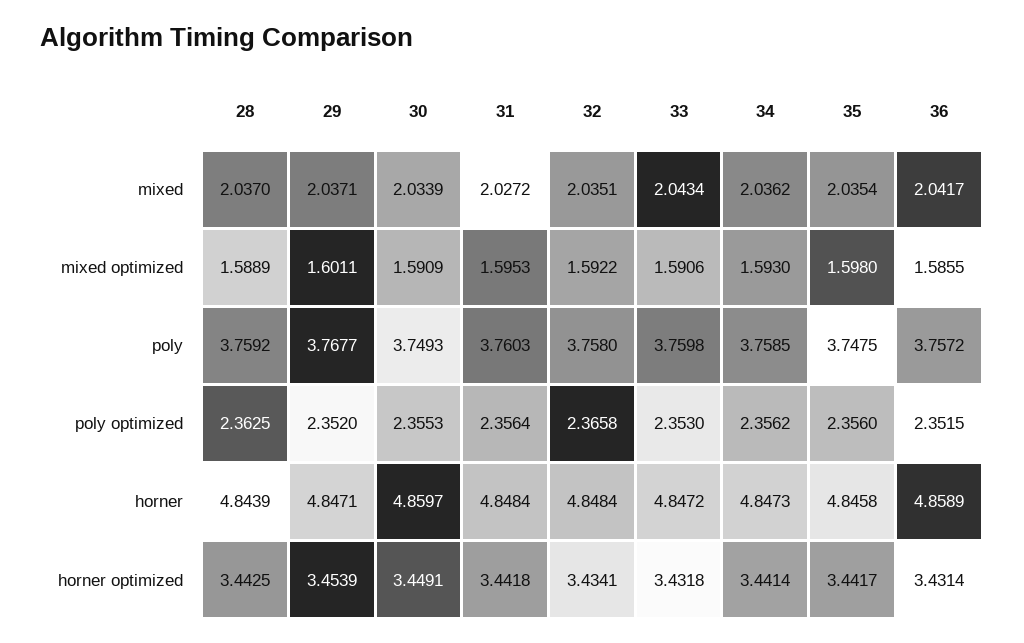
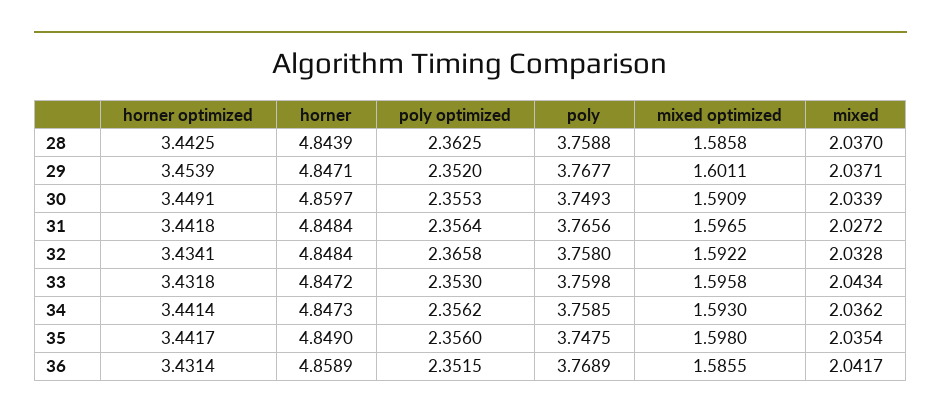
  {
    "28": {
      "mixed": 2.037,
-     "mixed optimized": 1.5889,
+     "mixed optimized": 1.5858,
-     "poly": 3.7592,
+     "poly": 3.7588,
      "poly optimized": 2.3625,
      "horner": 4.8439,
      "horner optimized": 3.4425
    },
    "29": {
      "mixed": 2.0371,
      "mixed optimized": 1.6011,
      "poly": 3.7677,
      "poly optimized": 2.352,
      "horner": 4.8471,
      "horner optimized": 3.4539
    },
    "30": {
      "mixed": 2.0339,
      "mixed optimized": 1.5909,
      "poly": 3.7493,
      "poly optimized": 2.3553,
      "horner": 4.8597,
      "horner optimized": 3.4491
    },
    "31": {
      "mixed": 2.0272,
-     "mixed optimized": 1.5953,
+     "mixed optimized": 1.5965,
-     "poly": 3.7603,
+     "poly": 3.7656,
      "poly optimized": 2.3564,
      "horner": 4.8484,
      "horner optimized": 3.4418
    },
    "32": {
-     "mixed": 2.0351,
+     "mixed": 2.0328,
      "mixed optimized": 1.5922,
      "poly": 3.758,
      "poly optimized": 2.3658,
      "horner": 4.8484,
      "horner optimized": 3.4341
    },
    "33": {
      "mixed": 2.0434,
-     "mixed optimized": 1.5906,
+     "mixed optimized": 1.5958,
      "poly": 3.7598,
      "poly optimized": 2.353,
      "horner": 4.8472,
      "horner optimized": 3.4318
    },
    "34": {
      "mixed": 2.0362,
      "mixed optimized": 1.593,
      "poly": 3.7585,
      "poly optimized": 2.3562,
      "horner": 4.8473,
      "horner optimized": 3.4414
    },
    "35": {
      "mixed": 2.0354,
      "mixed optimized": 1.598,
      "poly": 3.7475,
      "poly optimized": 2.356,
-     "horner": 4.8458,
+     "horner": 4.849,
      "horner optimized": 3.4417
    },
    "36": {
      "mixed": 2.0417,
      "mixed optimized": 1.5855,
-     "poly": 3.7572,
+     "poly": 3.7689,
      "poly optimized": 2.3515,
      "horner": 4.8589,
      "horner optimized": 3.4314
    }
  }

